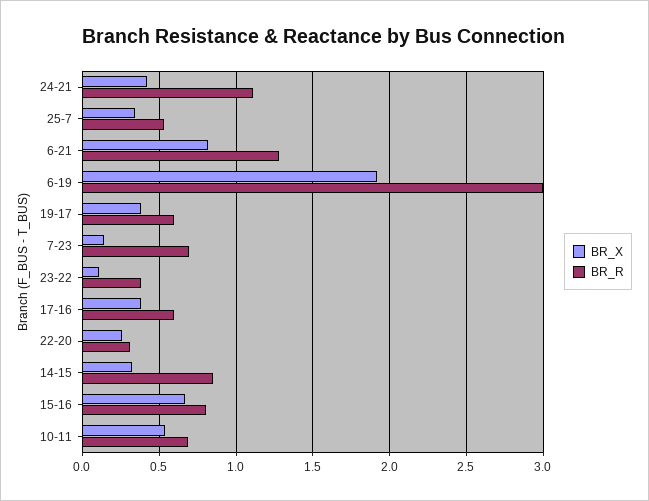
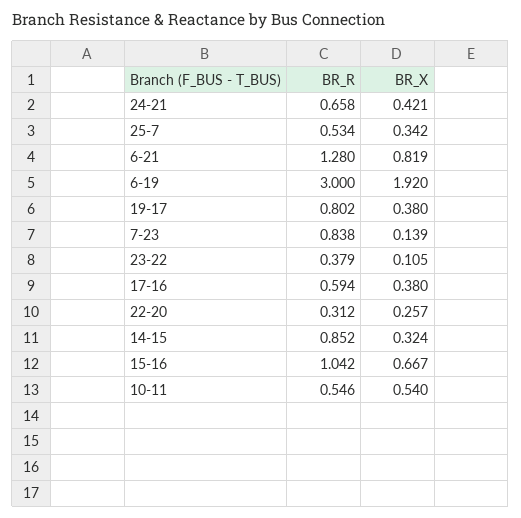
  {
    "BR_X": {
      "24-21": 0.421,
      "25-7": 0.342,
      "6-21": 0.819,
      "6-19": 1.92,
      "19-17": 0.38,
      "7-23": 0.139,
      "23-22": 0.105,
      "17-16": 0.38,
      "22-20": 0.257,
      "14-15": 0.324,
      "15-16": 0.667,
      "10-11": 0.54
    },
    "BR_R": {
-     "24-21": 1.1,
+     "24-21": 0.658,
      "25-7": 0.534,
      "6-21": 1.28,
      "6-19": 3,
-     "19-17": 0.6,
+     "19-17": 0.802,
-     "7-23": 0.7,
+     "7-23": 0.838,
      "23-22": 0.379,
      "17-16": 0.594,
      "22-20": 0.312,
      "14-15": 0.852,
-     "15-16": 0.8,
+     "15-16": 1.042,
-     "10-11": 0.7
+     "10-11": 0.546
    }
  }

